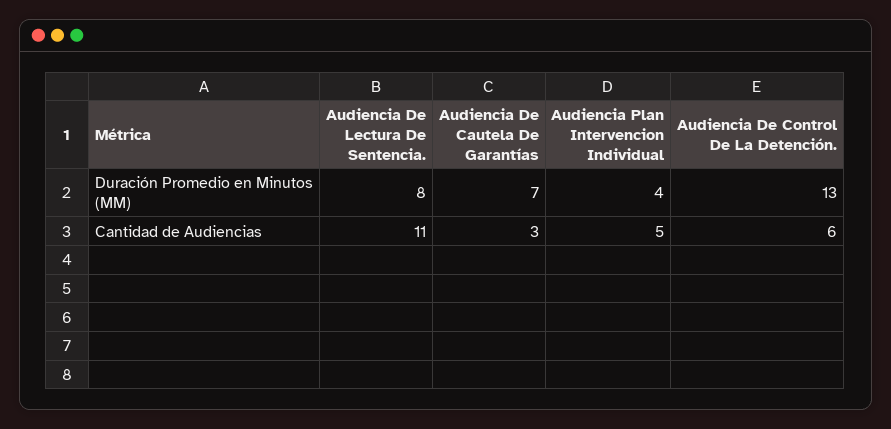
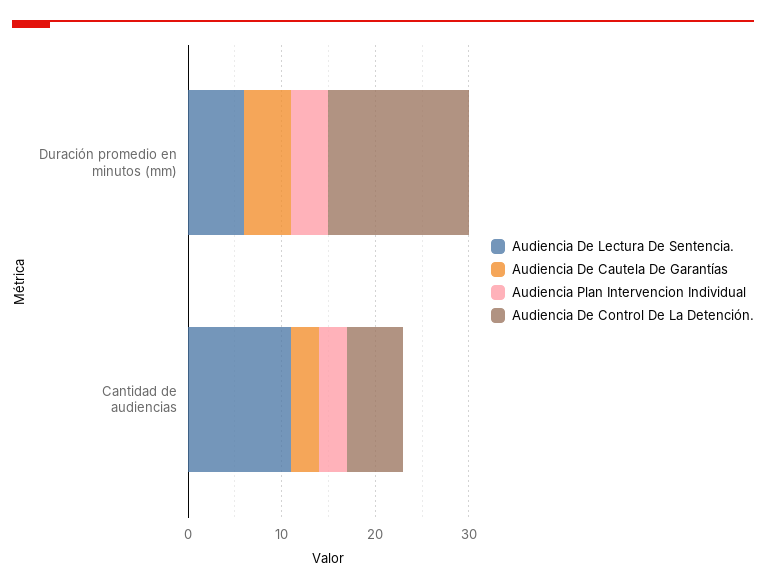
  {
    "Audiencia De Lectura De Sentencia.": {
-     "Duración Promedio en Minutos (MM)": 8,
+     "Duración Promedio en Minutos (MM)": 6,
      "Cantidad de Audiencias": 11
    },
    "Audiencia De Cautela De Garantías": {
-     "Duración Promedio en Minutos (MM)": 7,
+     "Duración Promedio en Minutos (MM)": 5,
      "Cantidad de Audiencias": 3
    },
    "Audiencia Plan Intervencion Individual": {
      "Duración Promedio en Minutos (MM)": 4,
-     "Cantidad de Audiencias": 5
+     "Cantidad de Audiencias": 3
    },
    "Audiencia De Control De La Detención.": {
-     "Duración Promedio en Minutos (MM)": 13,
+     "Duración Promedio en Minutos (MM)": 15,
      "Cantidad de Audiencias": 6
    }
  }

